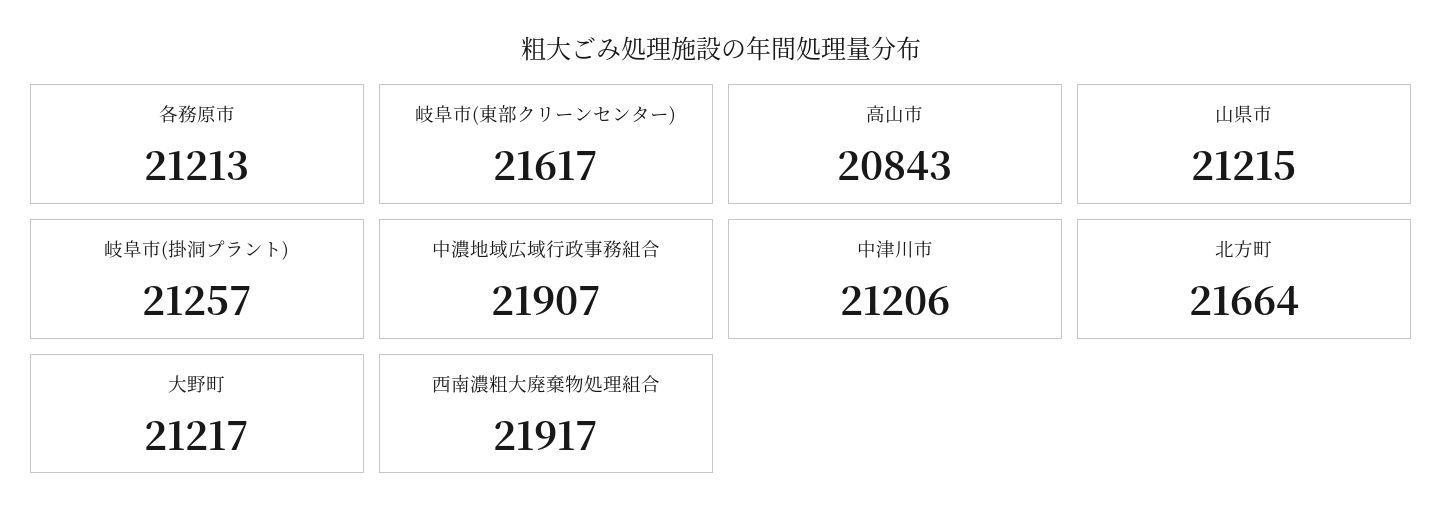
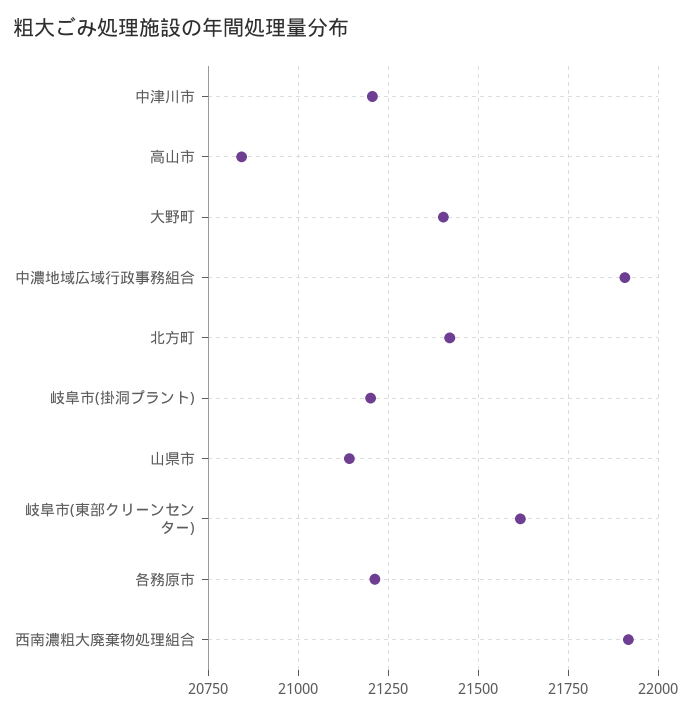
  {
    "各務原市": 21213,
    "岐阜市(東部クリーンセンター)": 21617,
    "高山市": 20843,
-   "山県市": 21215,
+   "山県市": 21150,
-   "岐阜市(掛洞プラント)": 21257,
+   "岐阜市(掛洞プラント)": 21200,
    "中濃地域広域行政事務組合": 21907,
    "中津川市": 21206,
-   "北方町": 21664,
+   "北方町": 21425,
-   "大野町": 21217,
+   "大野町": 21400,
    "西南濃粗大廃棄物処理組合": 21917
  }

